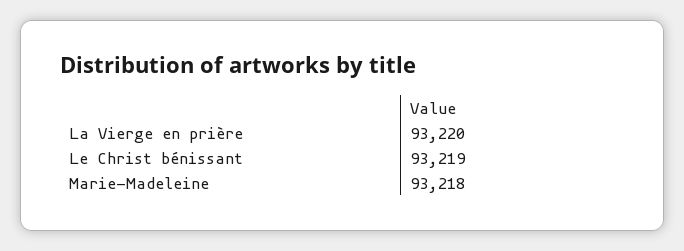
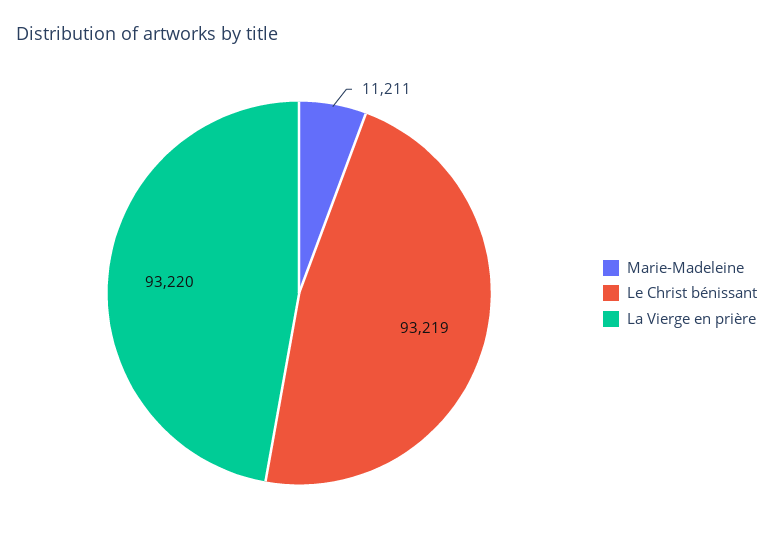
  {
    "La Vierge en prière": 93220,
    "Le Christ bénissant": 93219,
-   "Marie-Madeleine": 93218
+   "Marie-Madeleine": 11211
  }

